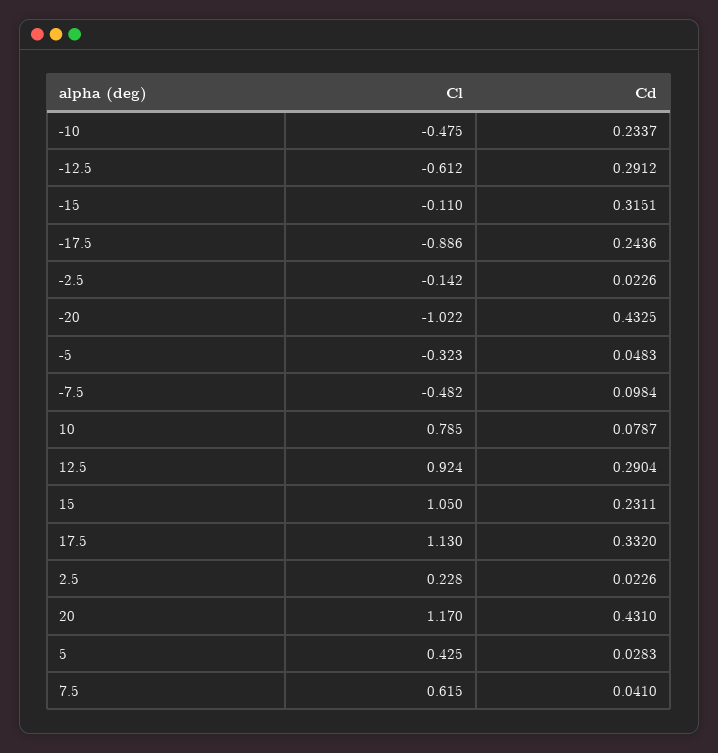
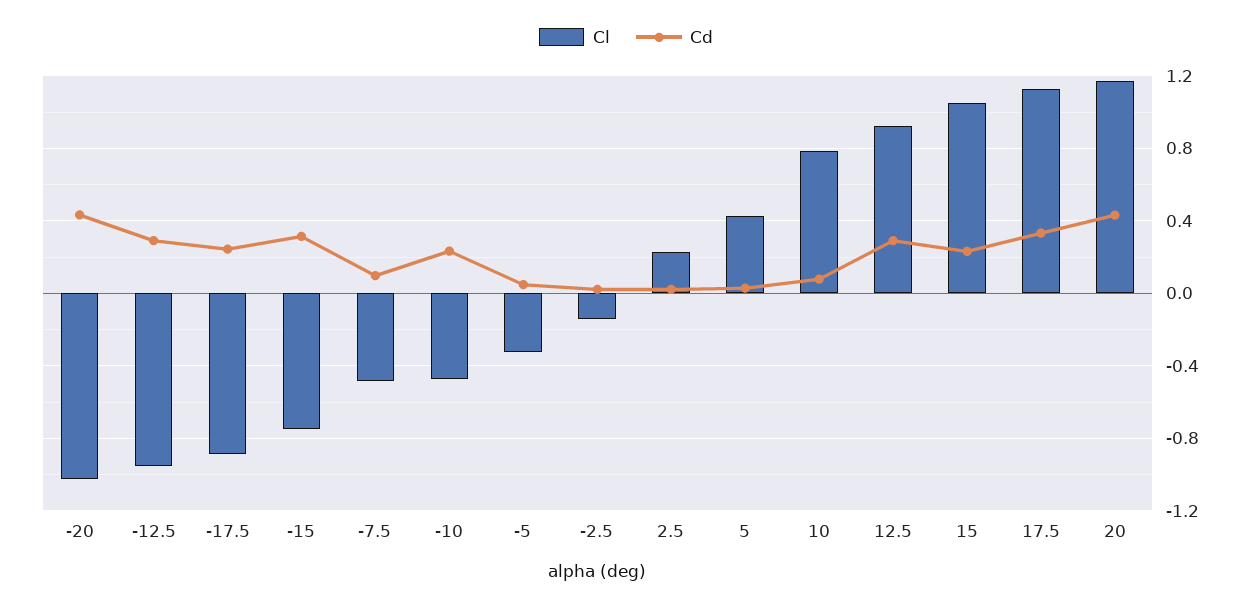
  {
    "Cl": {
      "-10": -0.475,
-     "-12.5": -0.612,
+     "-12.5": -0.95,
-     "-15": -0.11,
+     "-15": -0.75,
      "-17.5": -0.886,
      "-2.5": -0.142,
      "-20": -1.022,
      "-5": -0.323,
      "-7.5": -0.482,
      "10": 0.785,
      "12.5": 0.924,
      "15": 1.05,
      "17.5": 1.13,
      "2.5": 0.228,
      "20": 1.17,
-     "5": 0.425,
+     "5": 0.425
-     "7.5": 0.615
    },
    "Cd": {
      "-10": 0.2337,
      "-12.5": 0.2912,
      "-15": 0.3151,
      "-17.5": 0.2436,
      "-2.5": 0.0226,
      "-20": 0.4325,
      "-5": 0.0483,
      "-7.5": 0.0984,
      "10": 0.0787,
      "12.5": 0.2904,
      "15": 0.2311,
      "17.5": 0.332,
      "2.5": 0.0226,
      "20": 0.431,
-     "5": 0.0283,
+     "5": 0.0283
-     "7.5": 0.041
    }
  }

